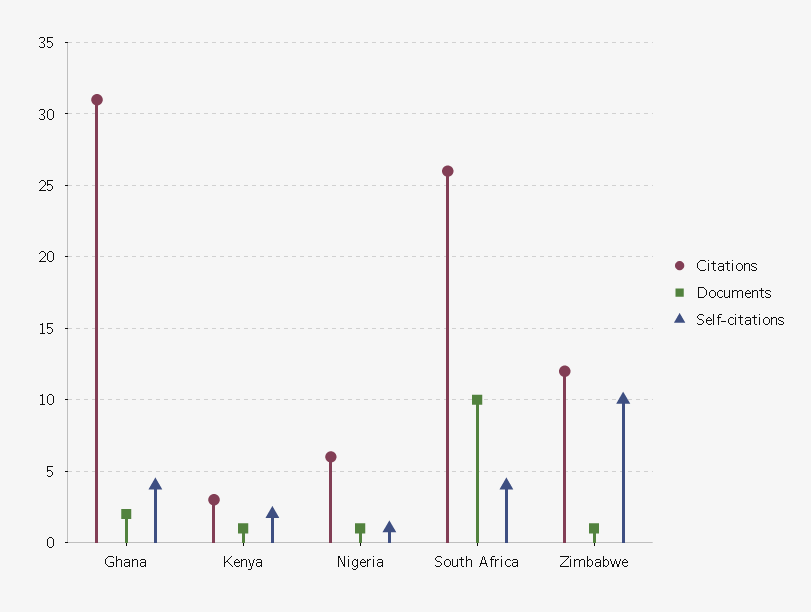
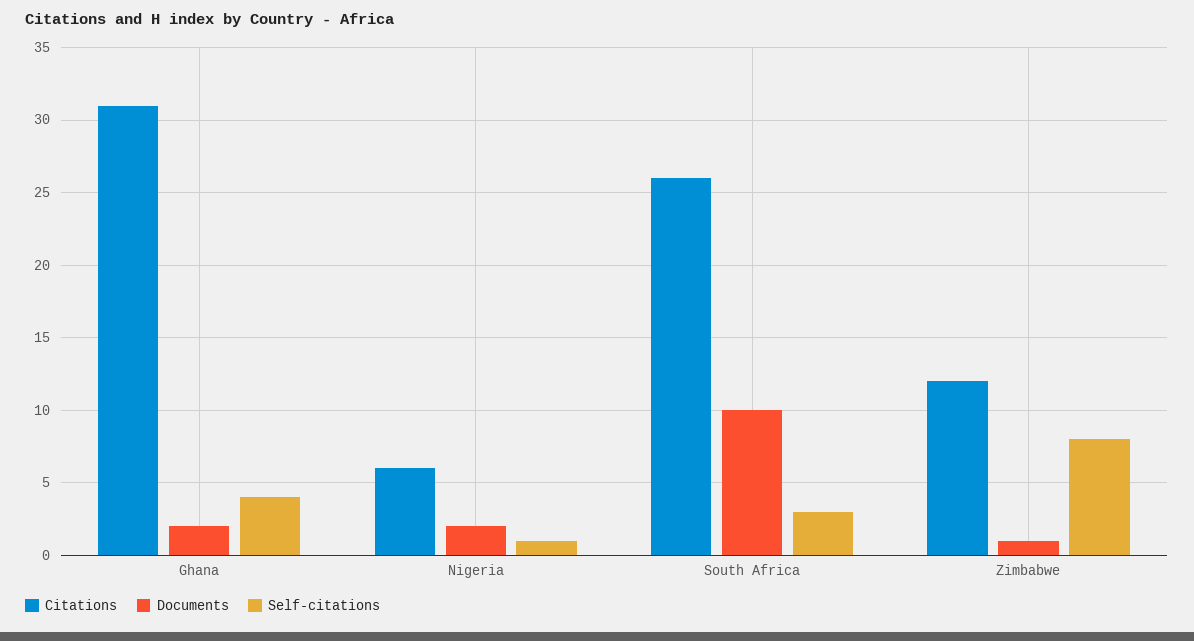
  {
    "Citations": {
      "Ghana": 31,
-     "Kenya": 3,
      "Nigeria": 6,
      "South Africa": 26,
      "Zimbabwe": 12
    },
    "Documents": {
      "Ghana": 2,
-     "Kenya": 1,
-     "Nigeria": 1,
+     "Nigeria": 2,
      "South Africa": 10,
      "Zimbabwe": 1
    },
    "Self-citations": {
      "Ghana": 4,
-     "Kenya": 2,
      "Nigeria": 1,
-     "South Africa": 4,
+     "South Africa": 3,
-     "Zimbabwe": 10
+     "Zimbabwe": 8
    }
  }

